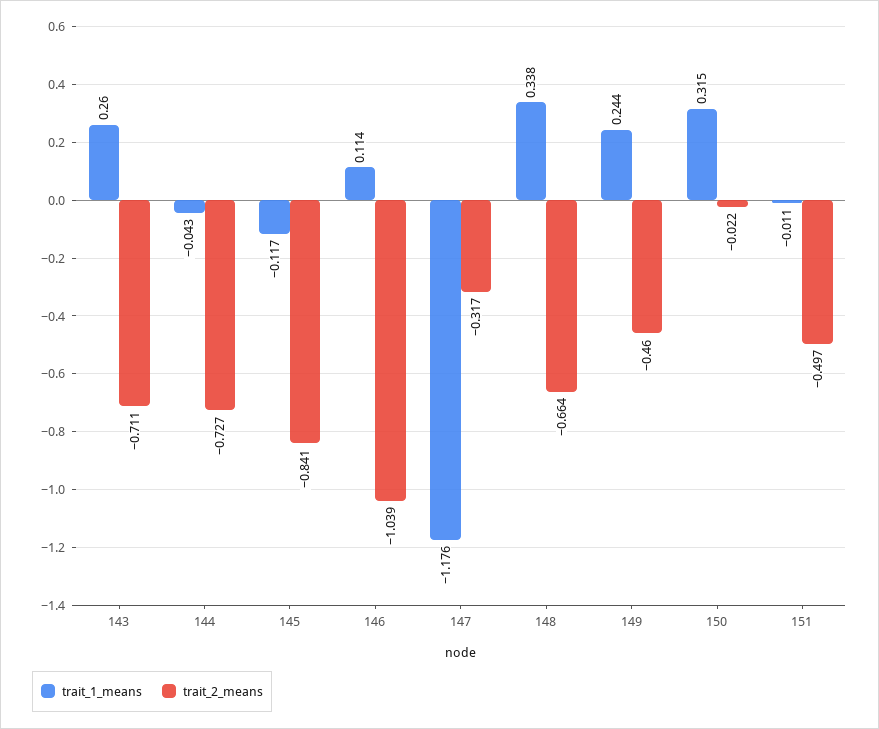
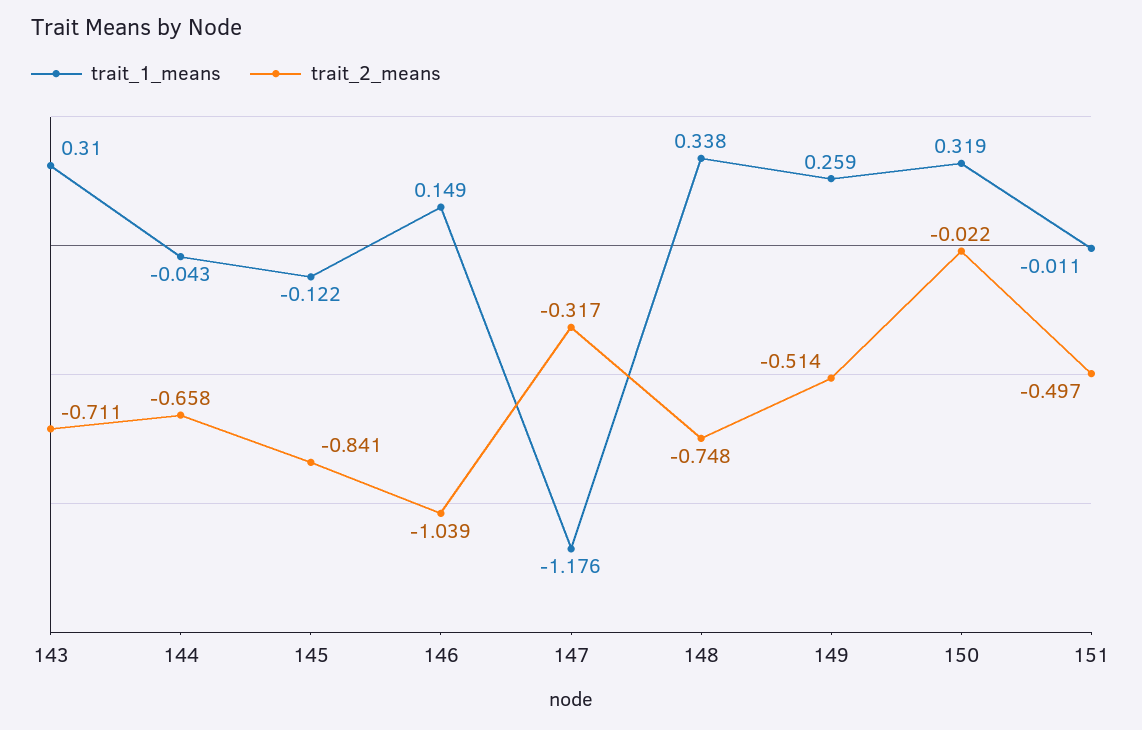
  {
    "trait_1_means": {
-     "143": 0.26,
+     "143": 0.31,
      "144": -0.043,
-     "145": -0.117,
+     "145": -0.122,
-     "146": 0.114,
+     "146": 0.149,
      "147": -1.176,
      "148": 0.338,
-     "149": 0.244,
+     "149": 0.259,
-     "150": 0.315,
+     "150": 0.319,
      "151": -0.011
    },
    "trait_2_means": {
      "143": -0.711,
-     "144": -0.727,
+     "144": -0.658,
      "145": -0.841,
      "146": -1.039,
      "147": -0.317,
-     "148": -0.664,
+     "148": -0.748,
-     "149": -0.46,
+     "149": -0.514,
      "150": -0.022,
      "151": -0.497
    }
  }

